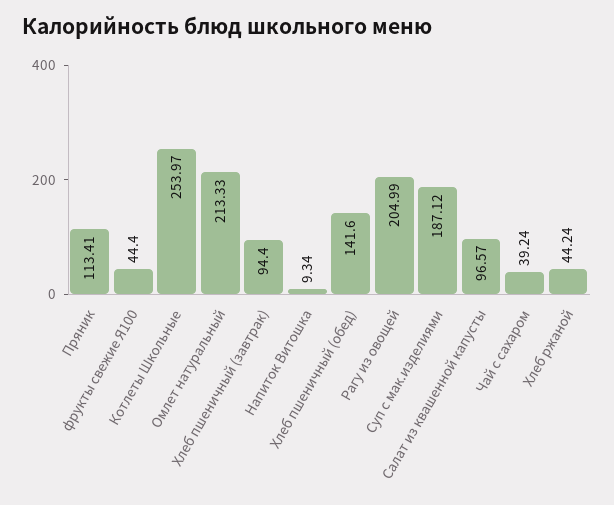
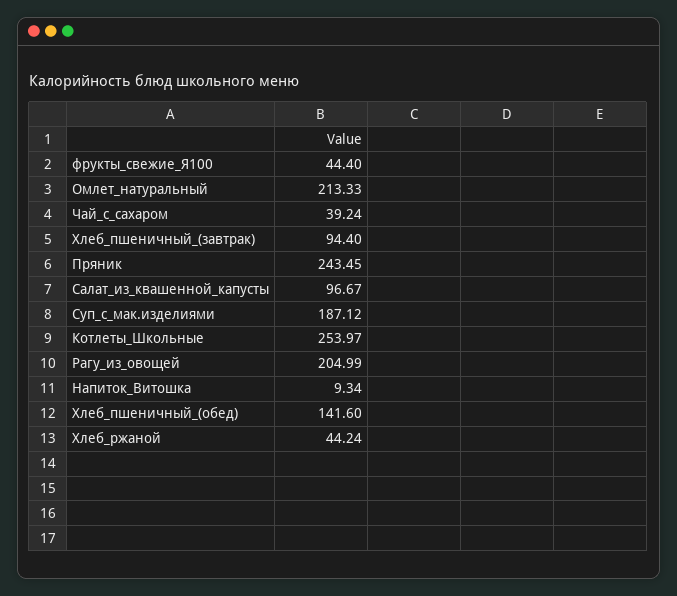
  {
-   "Пряник": 113.41,
+   "Пряник": 243.45,
    "фрукты свежие Я100": 44.4,
    "Котлеты Школьные": 253.97,
    "Омлет натуральный": 213.33,
    "Хлеб пшеничный (завтрак)": 94.4,
    "Напиток Витошка": 9.34,
    "Хлеб пшеничный (обед)": 141.6,
    "Рагу из овощей": 204.99,
    "Суп с мак.изделиями": 187.12,
-   "Салат из квашенной капусты": 96.57,
+   "Салат из квашенной капусты": 96.67,
    "Чай с сахаром": 39.24,
    "Хлеб ржаной": 44.24
  }

